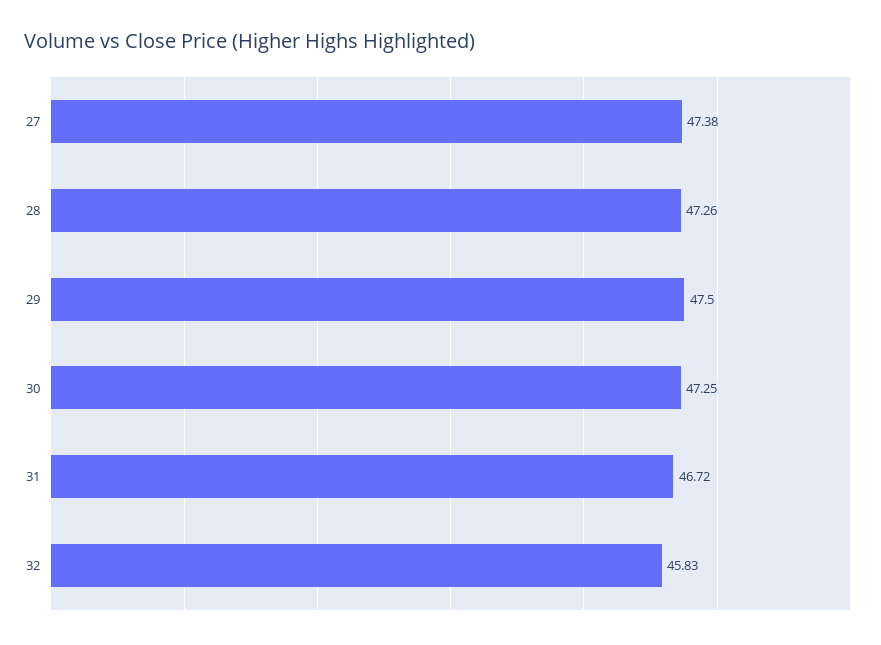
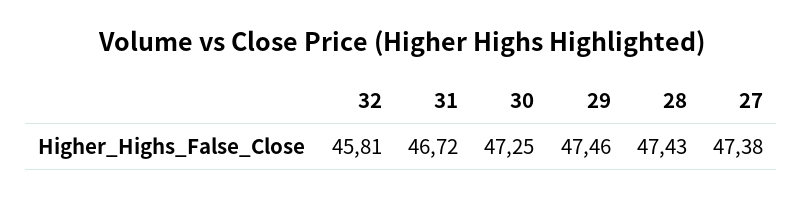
  {
    "27": 47.38,
-   "28": 47.26,
+   "28": 47.43,
-   "29": 47.5,
+   "29": 47.46,
    "30": 47.25,
    "31": 46.72,
-   "32": 45.83
+   "32": 45.81
  }

